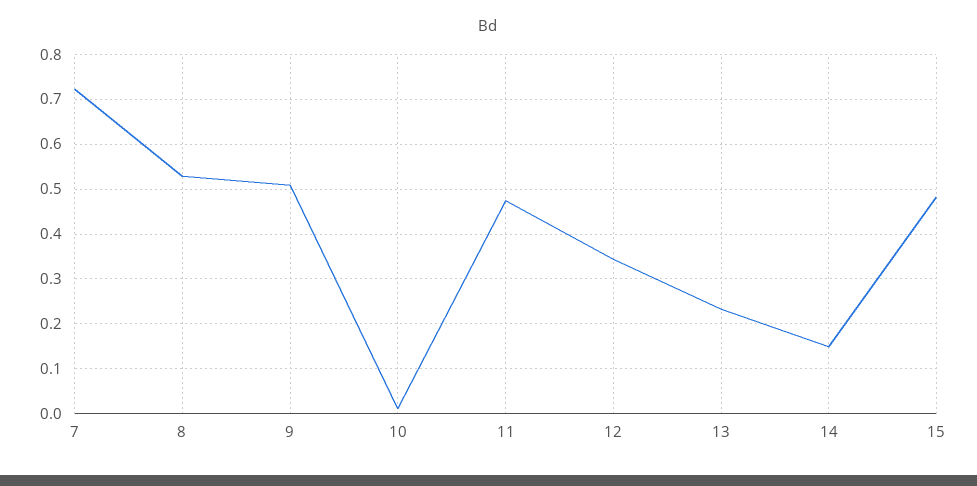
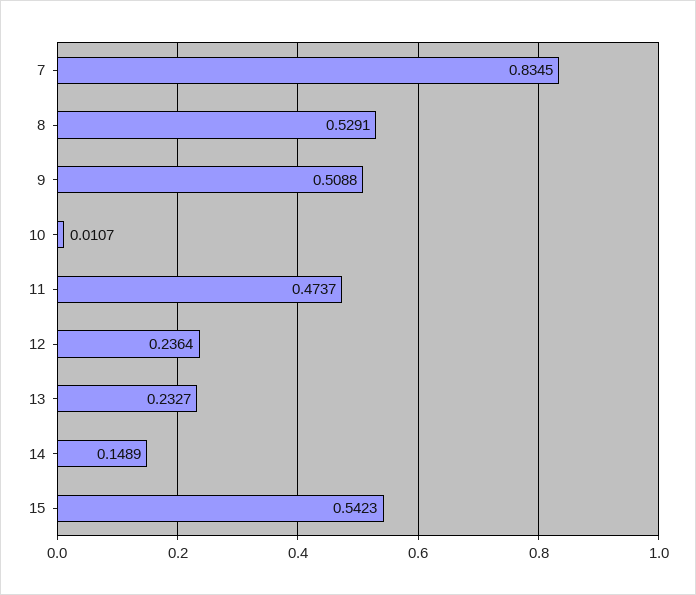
  {
-   "7": 0.72,
+   "7": 0.8345,
    "8": 0.5291,
    "9": 0.5088,
    "10": 0.0107,
    "11": 0.4737,
-   "12": 0.34,
+   "12": 0.2364,
    "13": 0.2327,
    "14": 0.1489,
-   "15": 0.48
+   "15": 0.5423
  }

